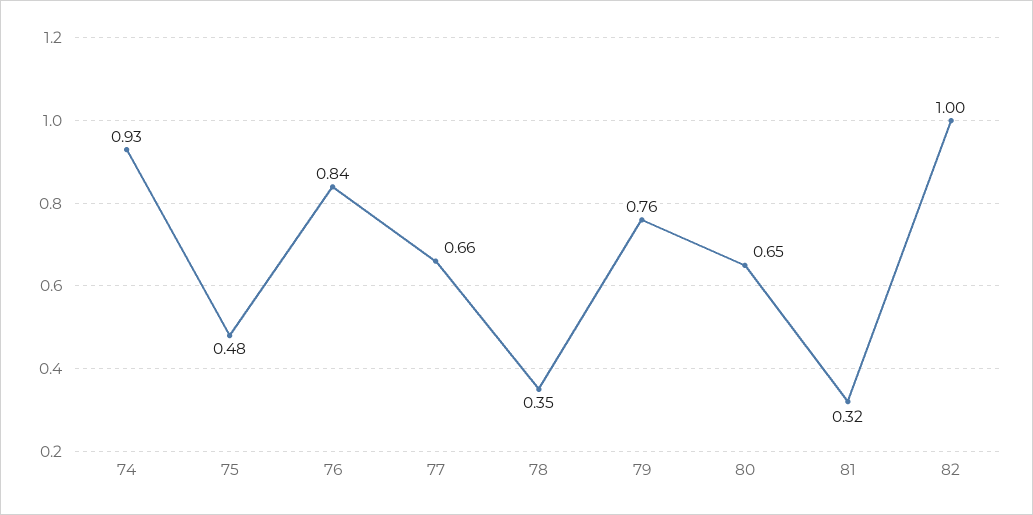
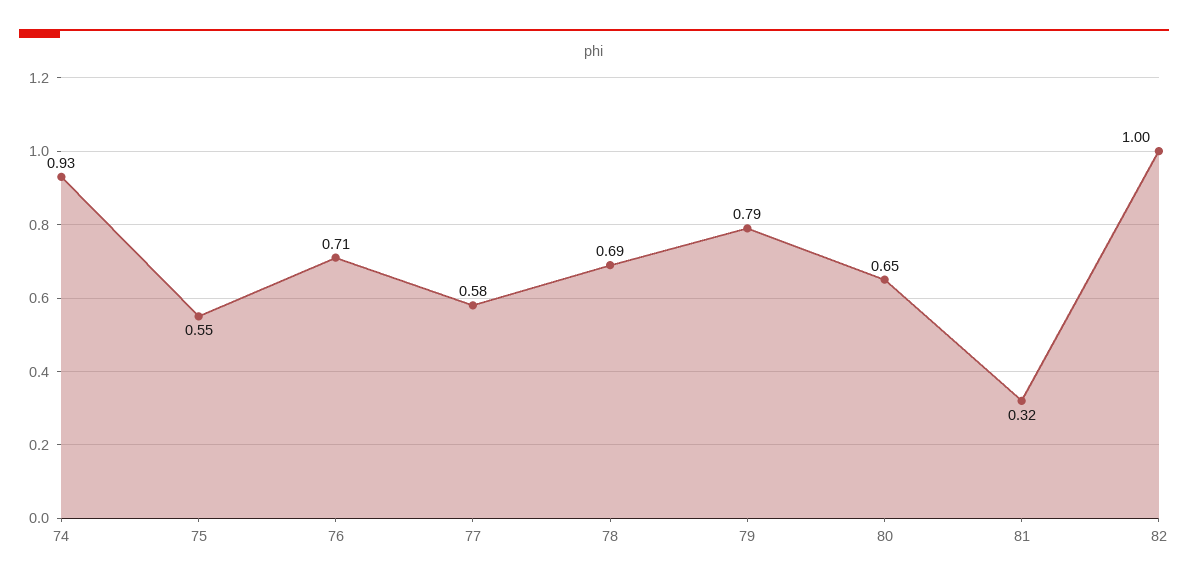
  {
    "74": 0.93,
-   "75": 0.48,
+   "75": 0.55,
-   "76": 0.84,
+   "76": 0.71,
-   "77": 0.66,
+   "77": 0.58,
-   "78": 0.35,
+   "78": 0.69,
-   "79": 0.76,
+   "79": 0.79,
    "80": 0.65,
    "81": 0.32,
    "82": 1
  }

